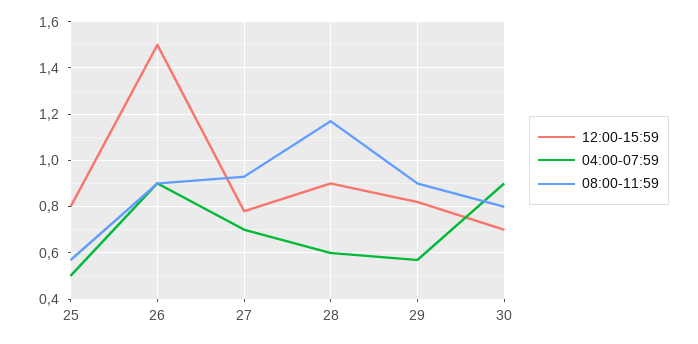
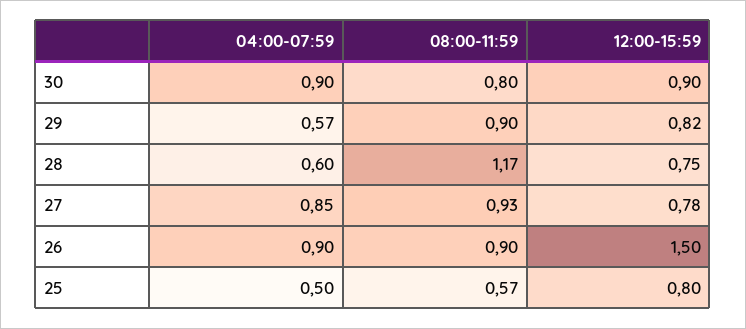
  {
    "12:00-15:59": {
      "25": 0.8,
      "26": 1.5,
      "27": 0.78,
-     "28": 0.9,
+     "28": 0.75,
      "29": 0.82,
-     "30": 0.7
+     "30": 0.9
    },
    "04:00-07:59": {
      "25": 0.5,
      "26": 0.9,
-     "27": 0.7,
+     "27": 0.85,
      "28": 0.6,
      "29": 0.57,
      "30": 0.9
    },
    "08:00-11:59": {
      "25": 0.57,
      "26": 0.9,
      "27": 0.93,
      "28": 1.17,
      "29": 0.9,
      "30": 0.8
    }
  }

